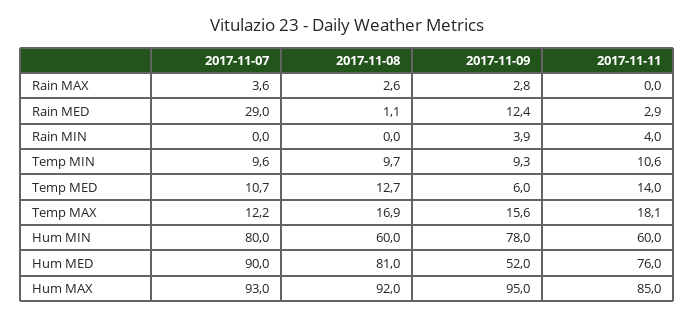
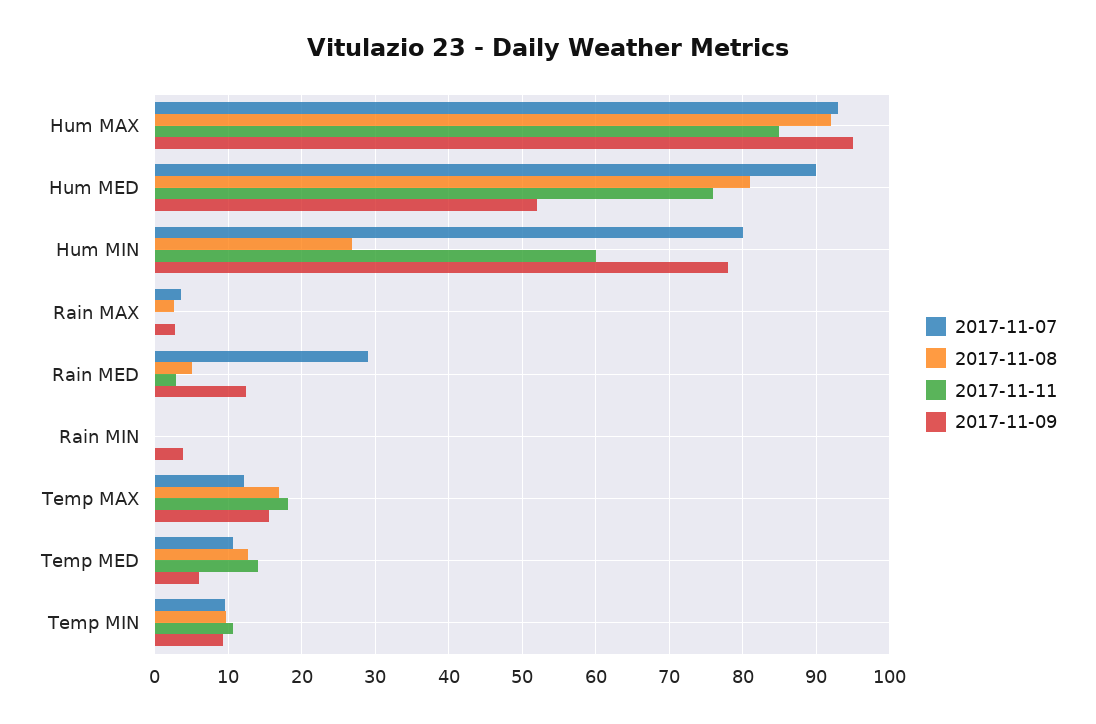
  {
    "2017-11-07": {
      "Rain MAX": 3.6,
      "Rain MED": 29,
      "Rain MIN": 0,
      "Temp MIN": 9.6,
      "Temp MED": 10.7,
      "Temp MAX": 12.2,
      "Hum MIN": 80,
      "Hum MED": 90,
      "Hum MAX": 93
    },
    "2017-11-08": {
      "Rain MAX": 2.6,
-     "Rain MED": 1.1,
+     "Rain MED": 5,
      "Rain MIN": 0,
      "Temp MIN": 9.7,
      "Temp MED": 12.7,
      "Temp MAX": 16.9,
-     "Hum MIN": 60,
+     "Hum MIN": 27,
      "Hum MED": 81,
      "Hum MAX": 92
    },
    "2017-11-09": {
      "Rain MAX": 2.8,
      "Rain MED": 12.4,
      "Rain MIN": 3.9,
      "Temp MIN": 9.3,
      "Temp MED": 6,
      "Temp MAX": 15.6,
      "Hum MIN": 78,
      "Hum MED": 52,
      "Hum MAX": 95
    },
    "2017-11-11": {
      "Rain MAX": 0,
      "Rain MED": 2.9,
-     "Rain MIN": 4,
+     "Rain MIN": 0,
      "Temp MIN": 10.6,
      "Temp MED": 14,
      "Temp MAX": 18.1,
      "Hum MIN": 60,
      "Hum MED": 76,
      "Hum MAX": 85
    }
  }

